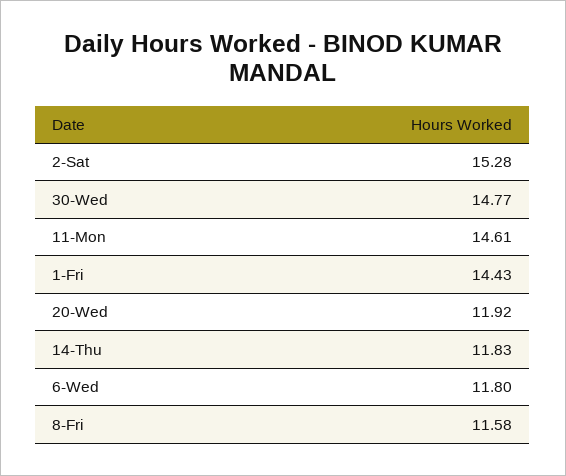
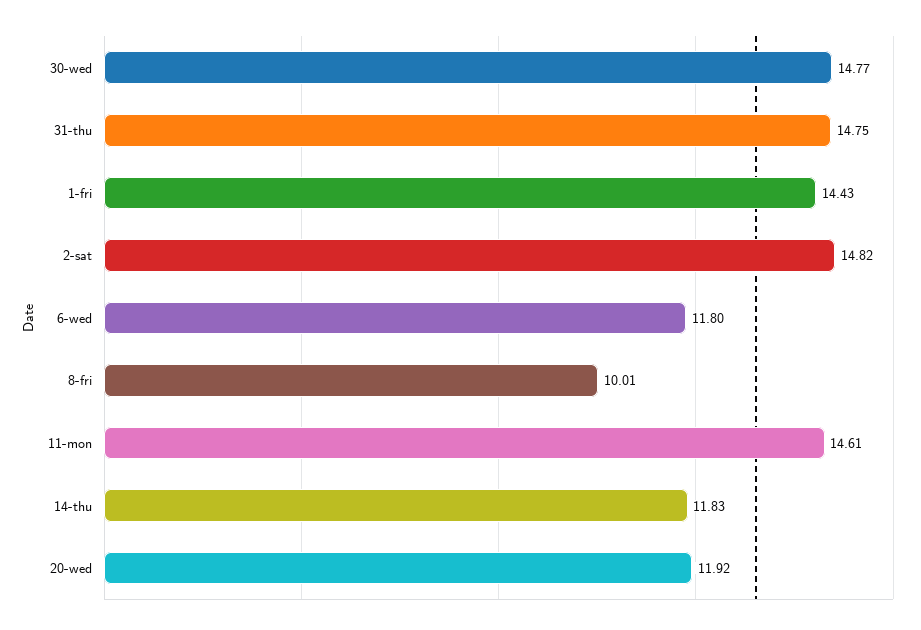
  {
-   "2-Sat": 15.28,
+   "2-Sat": 14.82,
    "30-Wed": 14.77,
    "11-Mon": 14.61,
    "1-Fri": 14.43,
    "20-Wed": 11.92,
    "14-Thu": 11.83,
    "6-Wed": 11.8,
-   "8-Fri": 11.58
+   "8-Fri": 10.01,
+   "31-thu": 14.75
  }

